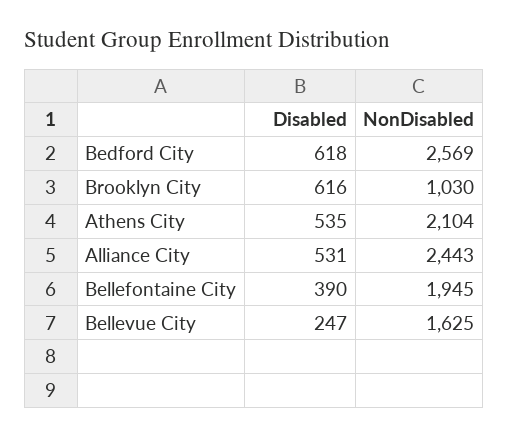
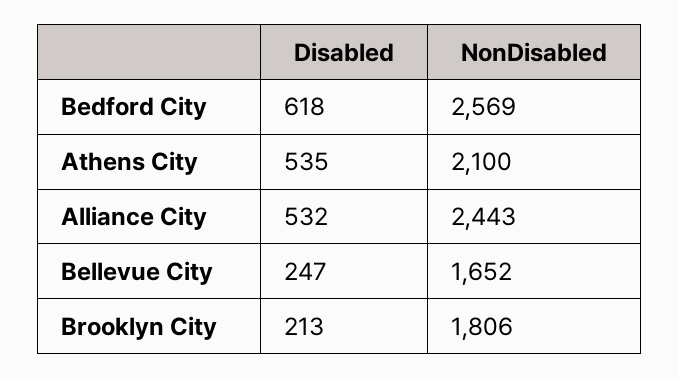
  {
    "Disabled": {
      "Bedford City": 618,
-     "Brooklyn City": 616,
+     "Brooklyn City": 213,
      "Athens City": 535,
-     "Alliance City": 531,
+     "Alliance City": 532,
-     "Bellefontaine City": 390,
      "Bellevue City": 247
    },
    "NonDisabled": {
      "Bedford City": 2569,
-     "Brooklyn City": 1030,
+     "Brooklyn City": 1806,
-     "Athens City": 2104,
+     "Athens City": 2100,
      "Alliance City": 2443,
-     "Bellefontaine City": 1945,
-     "Bellevue City": 1625
+     "Bellevue City": 1652
    }
  }

